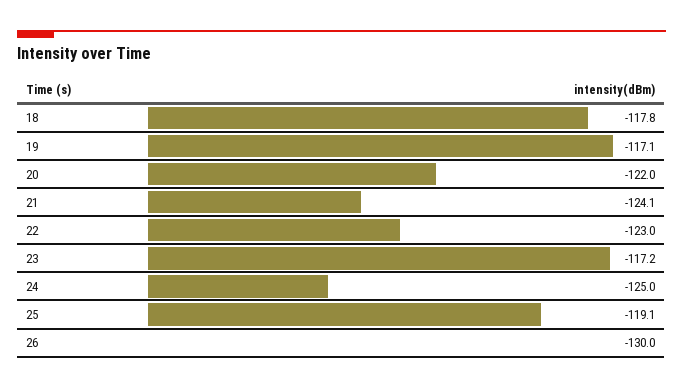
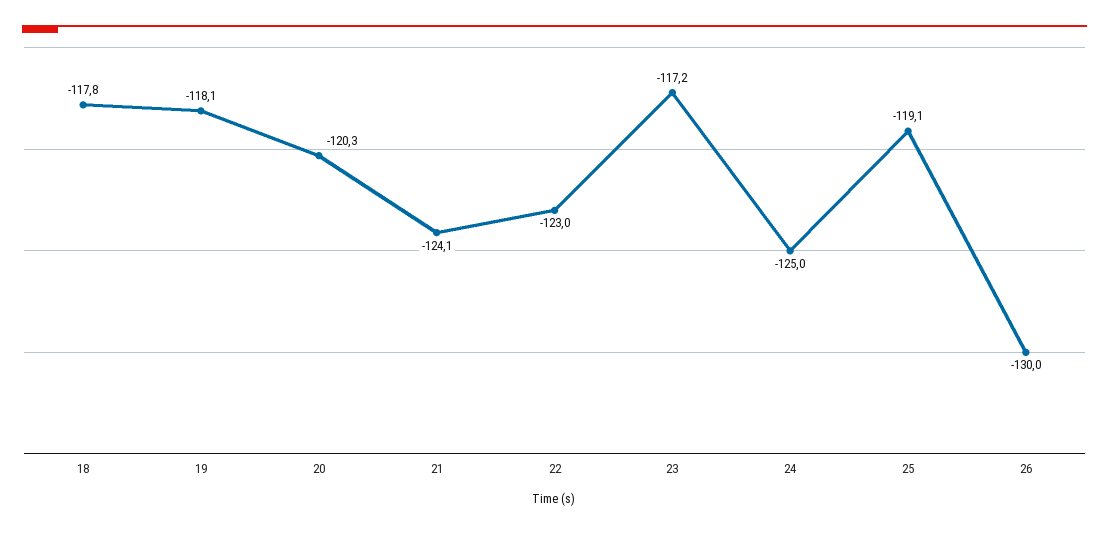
  {
    "18": -117.8,
-   "19": -117.1,
+   "19": -118.1,
-   "20": -122,
+   "20": -120.3,
    "21": -124.1,
    "22": -123,
    "23": -117.2,
    "24": -125,
    "25": -119.1,
    "26": -130
  }

